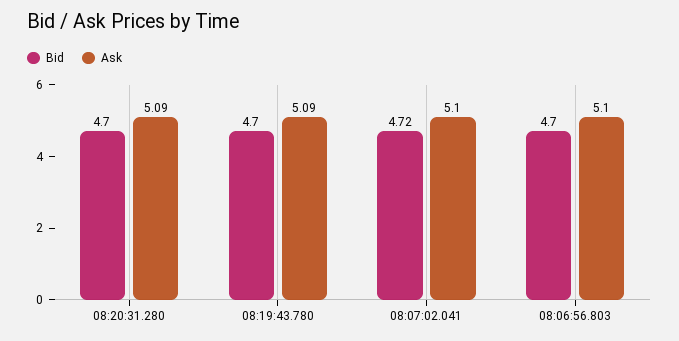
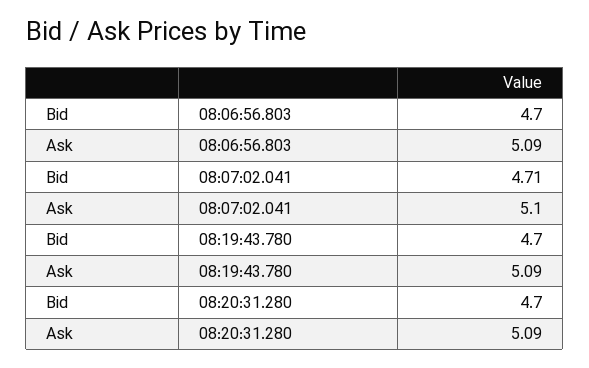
  {
    "Bid": {
      "08:20:31.280": 4.7,
      "08:19:43.780": 4.7,
-     "08:07:02.041": 4.72,
+     "08:07:02.041": 4.71,
      "08:06:56.803": 4.7
    },
    "Ask": {
      "08:20:31.280": 5.09,
      "08:19:43.780": 5.09,
      "08:07:02.041": 5.1,
-     "08:06:56.803": 5.1
+     "08:06:56.803": 5.09
    }
  }

